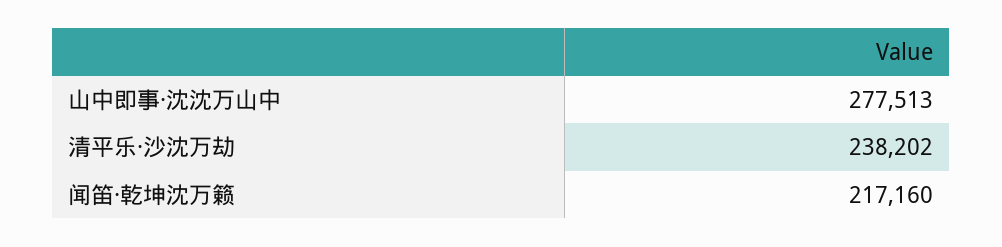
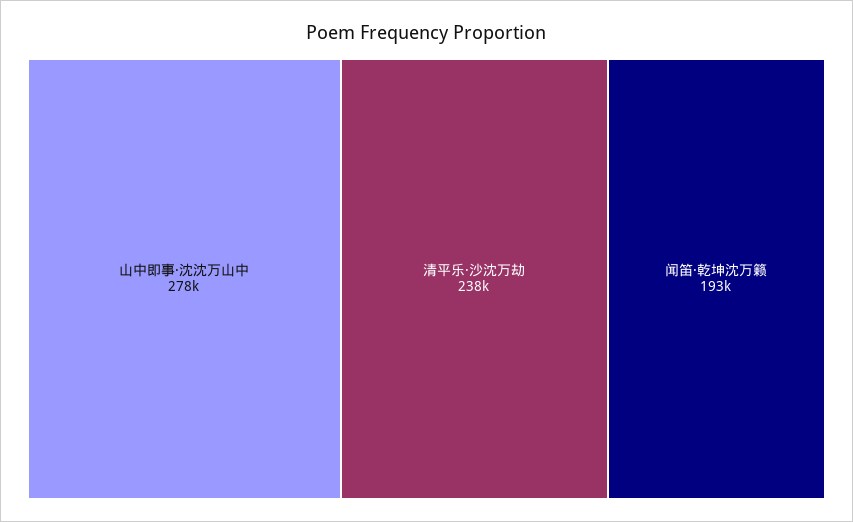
  {
    "山中即事·沈沈万山中": 277513,
    "清平乐·沙沈万劫": 238202,
-   "闻笛·乾坤沈万籁": 217160
+   "闻笛·乾坤沈万籁": 193000
  }

